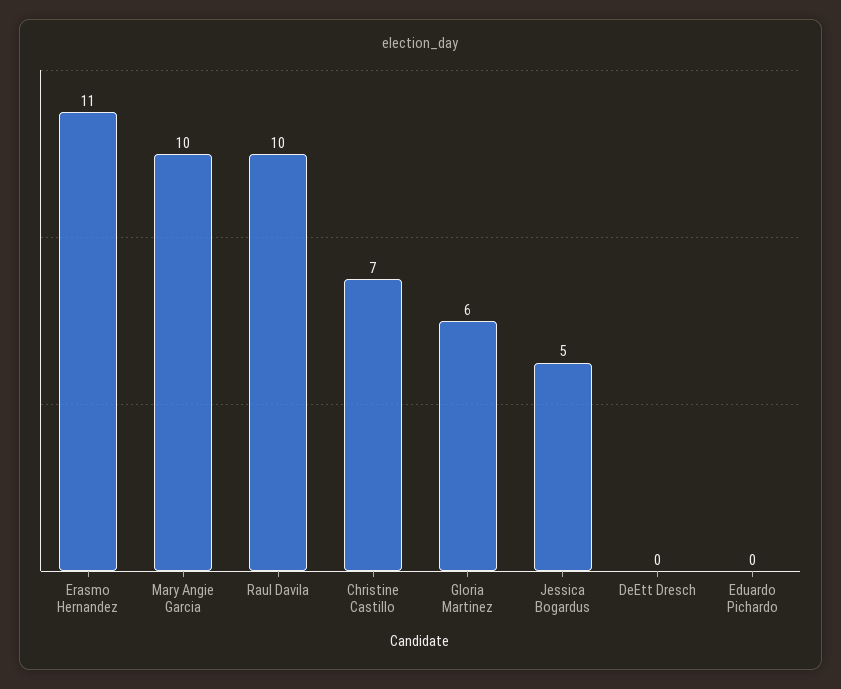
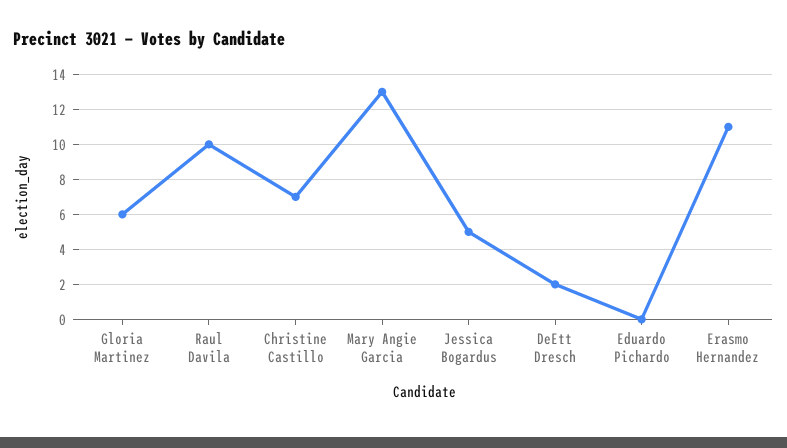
  {
    "Erasmo Hernandez": 11,
-   "Mary Angie Garcia": 10,
+   "Mary Angie Garcia": 13,
    "Raul Davila": 10,
    "Christine Castillo": 7,
    "Gloria Martinez": 6,
    "Jessica Bogardus": 5,
-   "DeEtt Dresch": 0,
+   "DeEtt Dresch": 2,
    "Eduardo Pichardo": 0
  }

